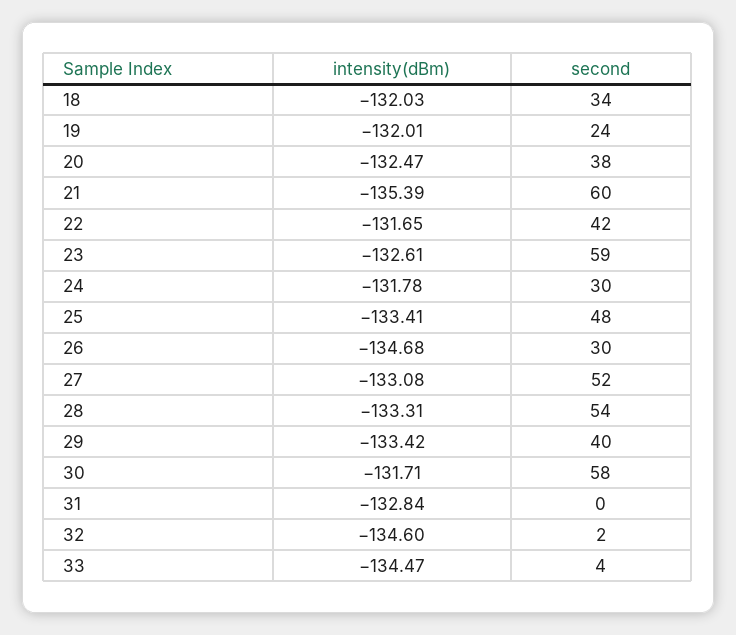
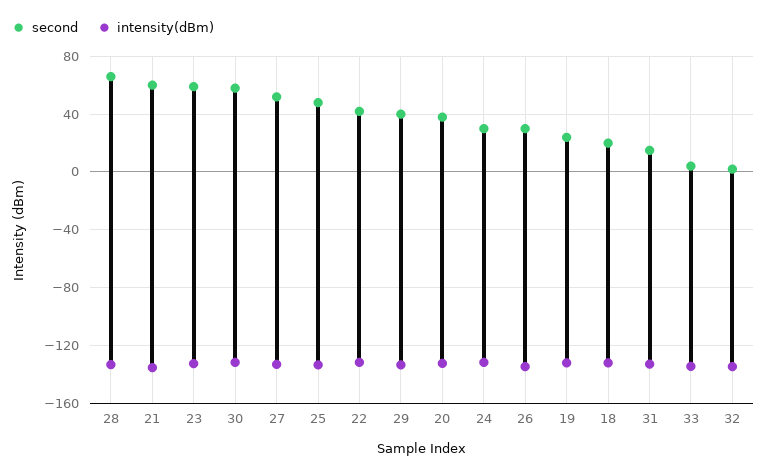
  {
    "intensity(dBm)": {
      "18": -132.03,
      "19": -132.01,
      "20": -132.47,
      "21": -135.39,
      "22": -131.65,
      "23": -132.61,
      "24": -131.78,
      "25": -133.41,
      "26": -134.68,
      "27": -133.08,
      "28": -133.31,
      "29": -133.42,
      "30": -131.71,
      "31": -132.84,
      "32": -134.6,
      "33": -134.47
    },
    "second": {
-     "18": 34,
+     "18": 20,
      "19": 24,
      "20": 38,
      "21": 60,
      "22": 42,
      "23": 59,
      "24": 30,
      "25": 48,
      "26": 30,
      "27": 52,
-     "28": 54,
+     "28": 65,
      "29": 40,
      "30": 58,
-     "31": 0,
+     "31": 15,
      "32": 2,
      "33": 4
    }
  }

